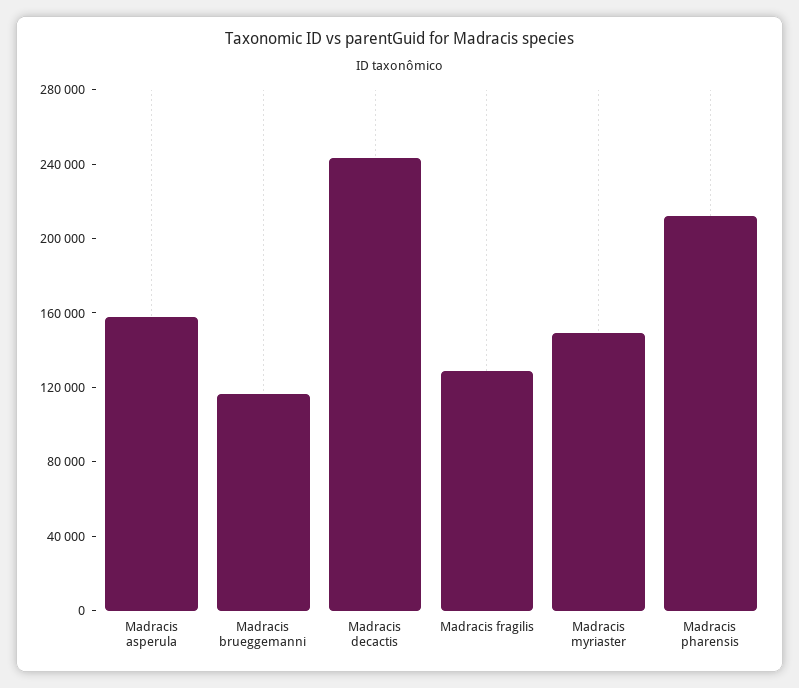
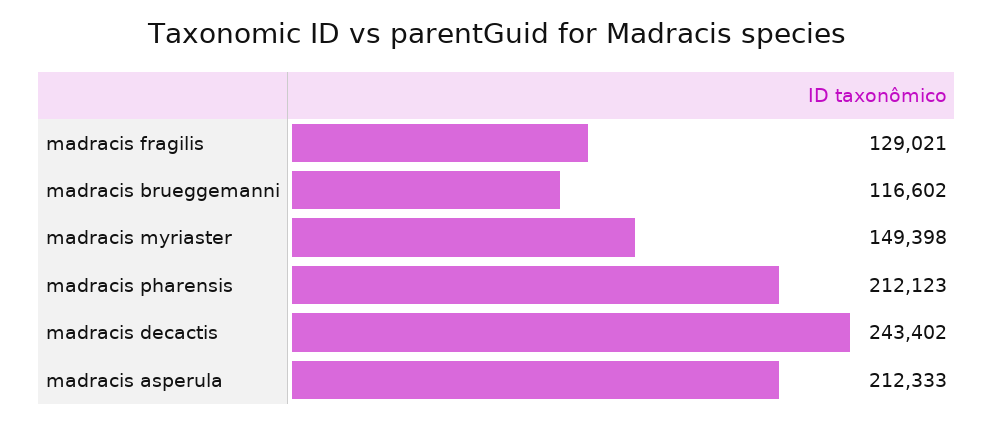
  {
-   "Madracis asperula": 160000,
+   "Madracis asperula": 212333,
    "Madracis brueggemanni": 116602,
    "Madracis decactis": 243402,
    "Madracis fragilis": 129021,
    "Madracis myriaster": 149398,
    "Madracis pharensis": 212123
  }

